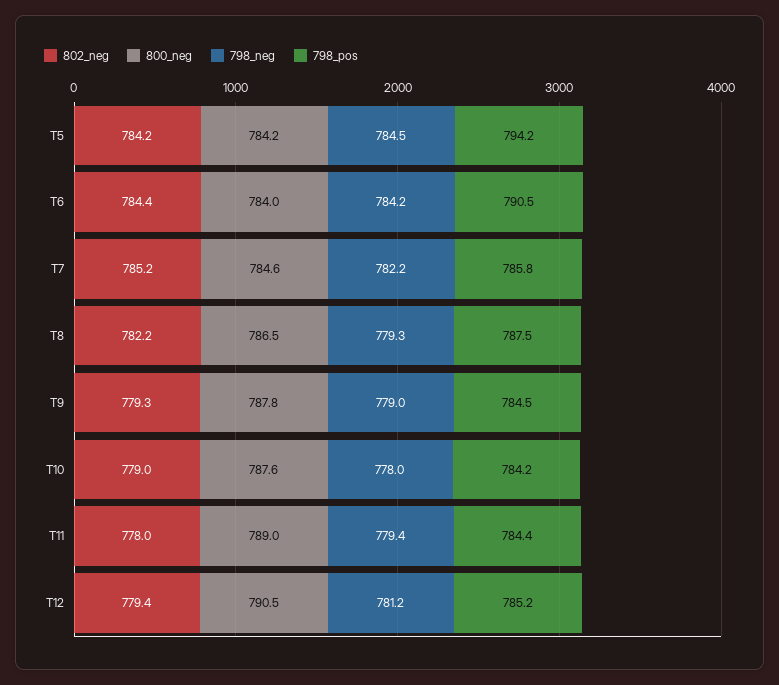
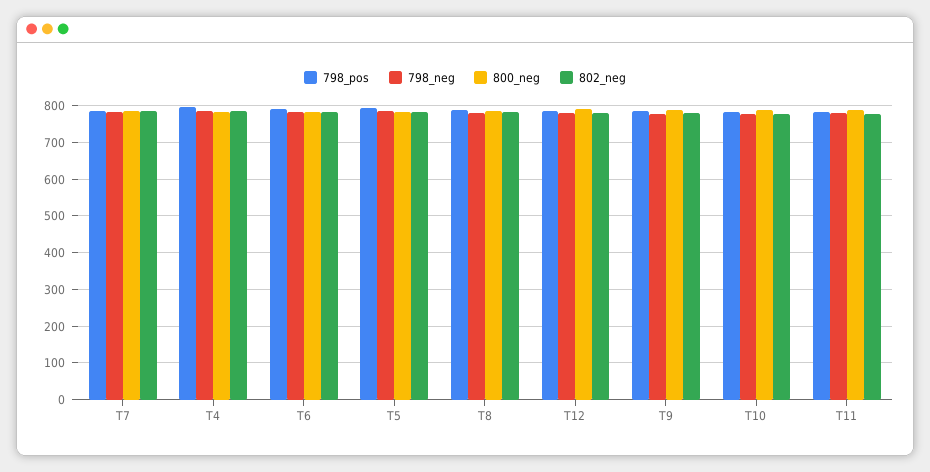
  {
    "802_neg": {
      "T5": 784.2,
      "T6": 784.4,
      "T7": 785.2,
      "T8": 782.2,
      "T9": 779.3,
      "T10": 779,
      "T11": 778,
-     "T12": 779.4
+     "T12": 779.4,
+     "T4": 780
    },
    "800_neg": {
      "T5": 784.2,
      "T6": 784,
      "T7": 784.6,
      "T8": 786.5,
      "T9": 787.8,
      "T10": 787.6,
      "T11": 789,
-     "T12": 790.5
+     "T12": 790.5,
+     "T4": 780
    },
    "798_neg": {
      "T5": 784.5,
      "T6": 784.2,
      "T7": 782.2,
      "T8": 779.3,
      "T9": 779,
      "T10": 778,
      "T11": 779.4,
-     "T12": 781.2
+     "T12": 781.2,
+     "T4": 780
    },
    "798_pos": {
      "T5": 794.2,
      "T6": 790.5,
      "T7": 785.8,
      "T8": 787.5,
      "T9": 784.5,
      "T10": 784.2,
      "T11": 784.4,
-     "T12": 785.2
+     "T12": 785.2,
+     "T4": 800
    }
  }

